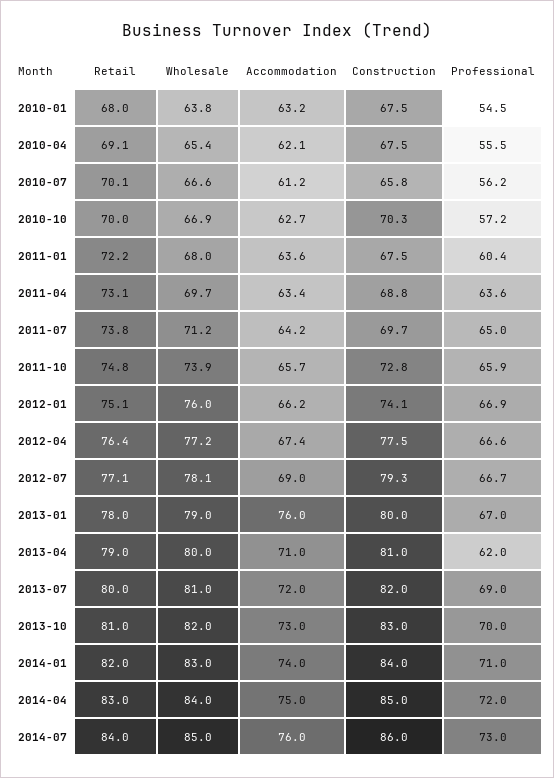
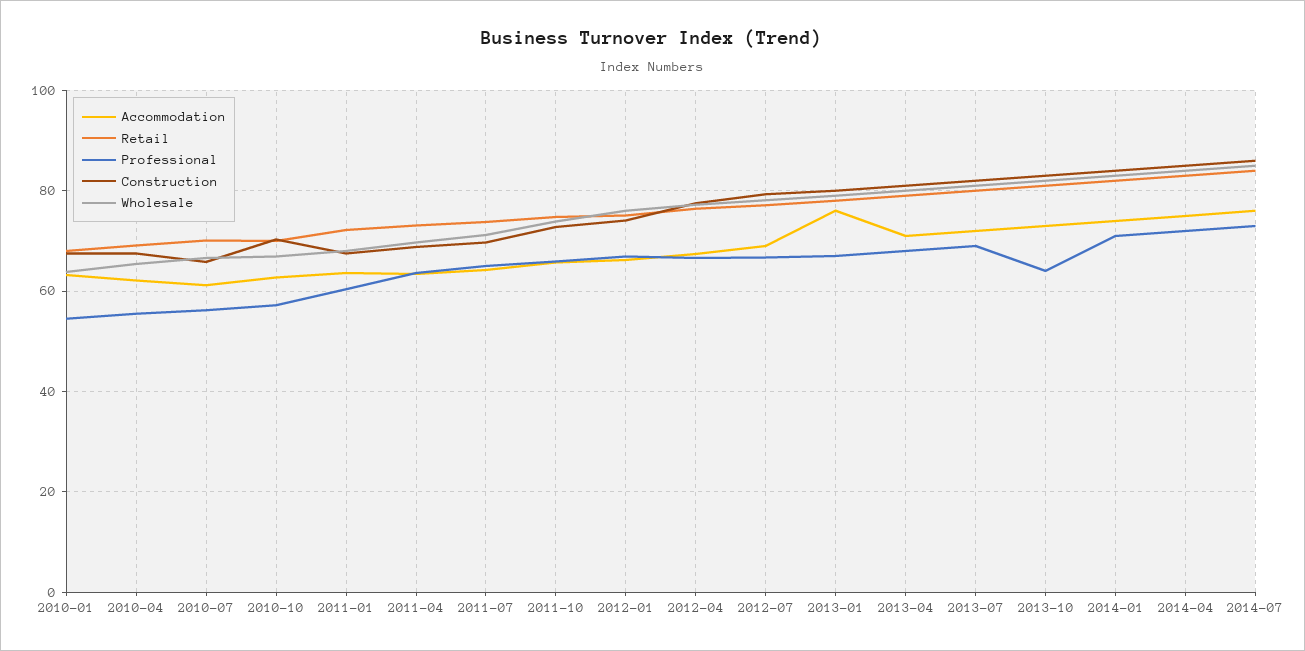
  {
    "Retail": {
      "2010-01": 68,
      "2010-04": 69.1,
      "2010-07": 70.1,
      "2010-10": 70,
      "2011-01": 72.2,
      "2011-04": 73.1,
      "2011-07": 73.8,
      "2011-10": 74.8,
      "2012-01": 75.1,
      "2012-04": 76.4,
      "2012-07": 77.1,
      "2013-01": 78,
      "2013-04": 79,
      "2013-07": 80,
      "2013-10": 81,
      "2014-01": 82,
      "2014-04": 83,
      "2014-07": 84
    },
    "Wholesale": {
      "2010-01": 63.8,
      "2010-04": 65.4,
      "2010-07": 66.6,
      "2010-10": 66.9,
      "2011-01": 68,
      "2011-04": 69.7,
      "2011-07": 71.2,
      "2011-10": 73.9,
      "2012-01": 76,
      "2012-04": 77.2,
      "2012-07": 78.1,
      "2013-01": 79,
      "2013-04": 80,
      "2013-07": 81,
      "2013-10": 82,
      "2014-01": 83,
      "2014-04": 84,
      "2014-07": 85
    },
    "Accommodation": {
      "2010-01": 63.2,
      "2010-04": 62.1,
      "2010-07": 61.2,
      "2010-10": 62.7,
      "2011-01": 63.6,
      "2011-04": 63.4,
      "2011-07": 64.2,
      "2011-10": 65.7,
      "2012-01": 66.2,
      "2012-04": 67.4,
      "2012-07": 69,
      "2013-01": 76,
      "2013-04": 71,
      "2013-07": 72,
      "2013-10": 73,
      "2014-01": 74,
      "2014-04": 75,
      "2014-07": 76
    },
    "Construction": {
      "2010-01": 67.5,
      "2010-04": 67.5,
      "2010-07": 65.8,
      "2010-10": 70.3,
      "2011-01": 67.5,
      "2011-04": 68.8,
      "2011-07": 69.7,
      "2011-10": 72.8,
      "2012-01": 74.1,
      "2012-04": 77.5,
      "2012-07": 79.3,
      "2013-01": 80,
      "2013-04": 81,
      "2013-07": 82,
      "2013-10": 83,
      "2014-01": 84,
      "2014-04": 85,
      "2014-07": 86
    },
    "Professional": {
      "2010-01": 54.5,
      "2010-04": 55.5,
      "2010-07": 56.2,
      "2010-10": 57.2,
      "2011-01": 60.4,
      "2011-04": 63.6,
      "2011-07": 65,
      "2011-10": 65.9,
      "2012-01": 66.9,
      "2012-04": 66.6,
      "2012-07": 66.7,
      "2013-01": 67,
-     "2013-04": 62,
+     "2013-04": 68,
      "2013-07": 69,
-     "2013-10": 70,
+     "2013-10": 64,
      "2014-01": 71,
      "2014-04": 72,
      "2014-07": 73
    }
  }

